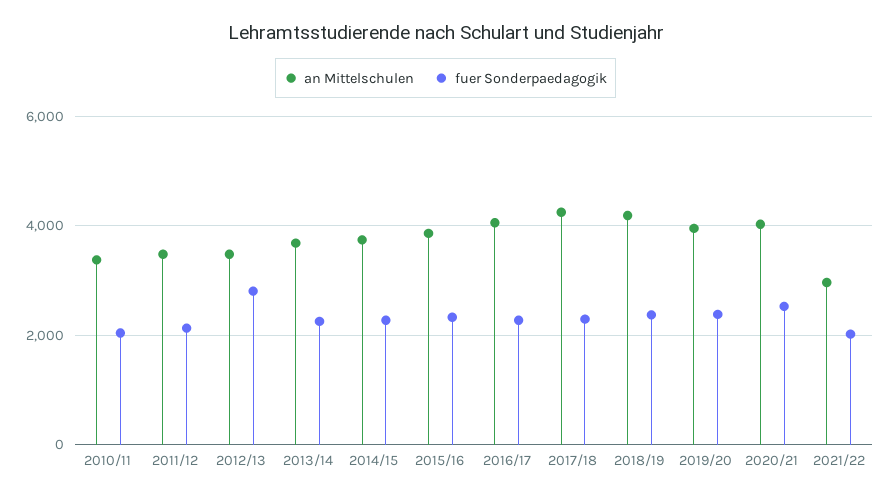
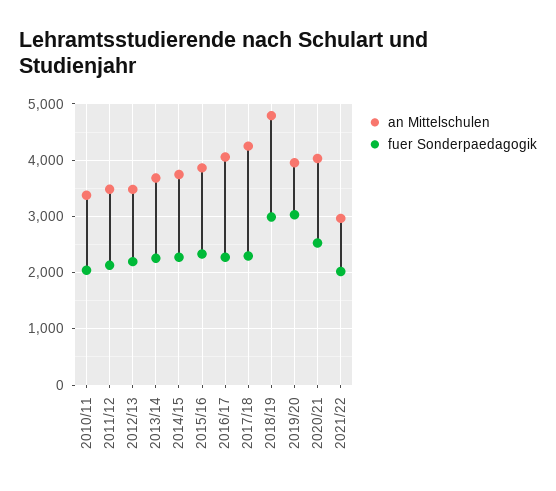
  {
    "an Mittelschulen": {
      "2010/11": 3400,
      "2011/12": 3400,
      "2012/13": 3400,
      "2013/14": 3600,
      "2014/15": 3800,
      "2015/16": 3800,
      "2016/17": 4000,
      "2017/18": 4200,
-     "2018/19": 4200,
+     "2018/19": 4800,
      "2019/20": 4000,
      "2020/21": 4000,
      "2021/22": 3000
    },
    "fuer Sonderpaedagogik": {
      "2010/11": 2000,
      "2011/12": 2200,
-     "2012/13": 2800,
+     "2012/13": 2200,
      "2013/14": 2200,
      "2014/15": 2200,
      "2015/16": 2400,
      "2016/17": 2200,
      "2017/18": 2200,
-     "2018/19": 2400,
+     "2018/19": 3000,
-     "2019/20": 2400,
+     "2019/20": 3000,
      "2020/21": 2600,
      "2021/22": 2000
    }
  }

